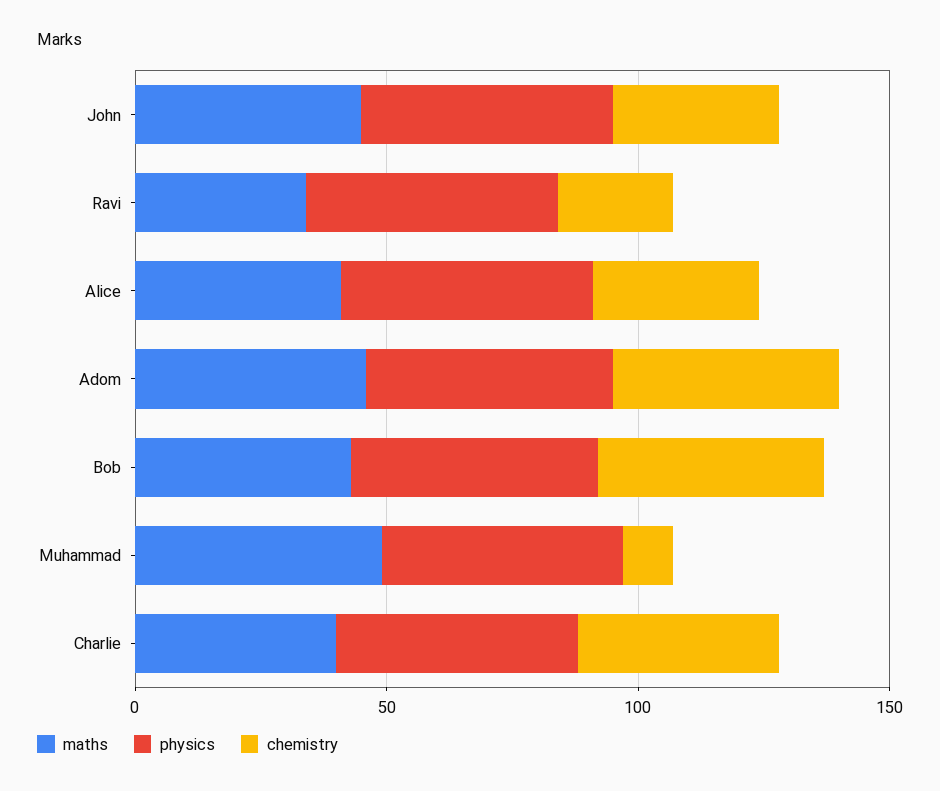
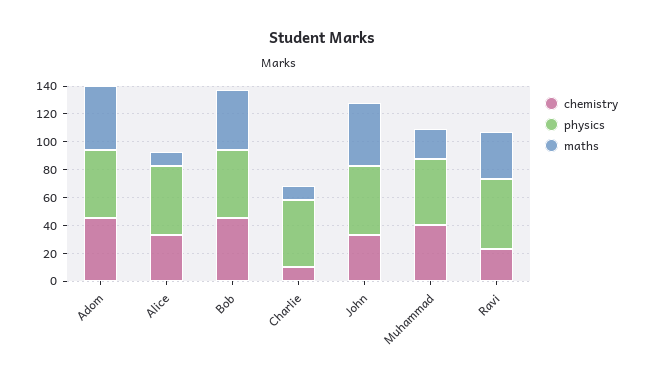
  {
    "maths": {
      "John": 50,
      "Ravi": 30,
-     "Alice": 40,
+     "Alice": 10,
      "Adom": 50,
      "Bob": 40,
-     "Muhammad": 50,
+     "Muhammad": 20,
-     "Charlie": 40
+     "Charlie": 10
    },
    "physics": {
      "John": 50,
      "Ravi": 50,
      "Alice": 50,
      "Adom": 50,
      "Bob": 50,
      "Muhammad": 50,
      "Charlie": 50
    },
    "chemistry": {
      "John": 30,
      "Ravi": 20,
      "Alice": 30,
      "Adom": 50,
      "Bob": 50,
-     "Muhammad": 10,
+     "Muhammad": 40,
-     "Charlie": 40
+     "Charlie": 10
    }
  }

